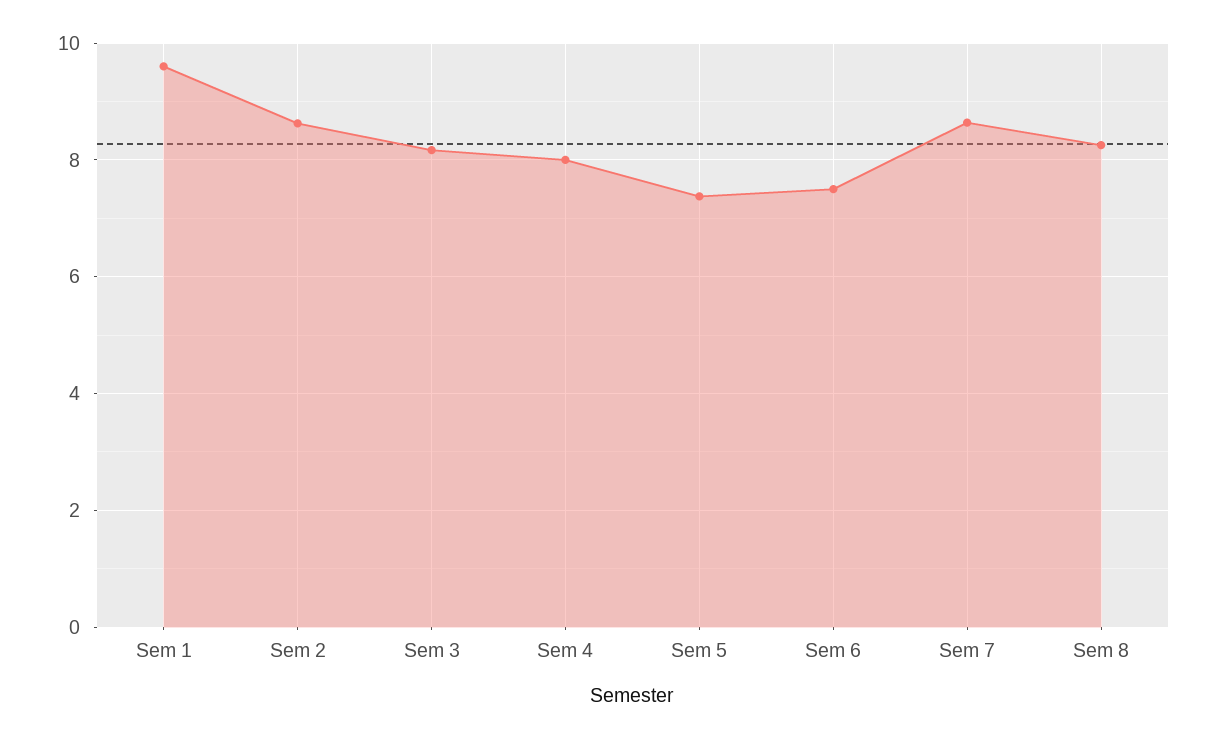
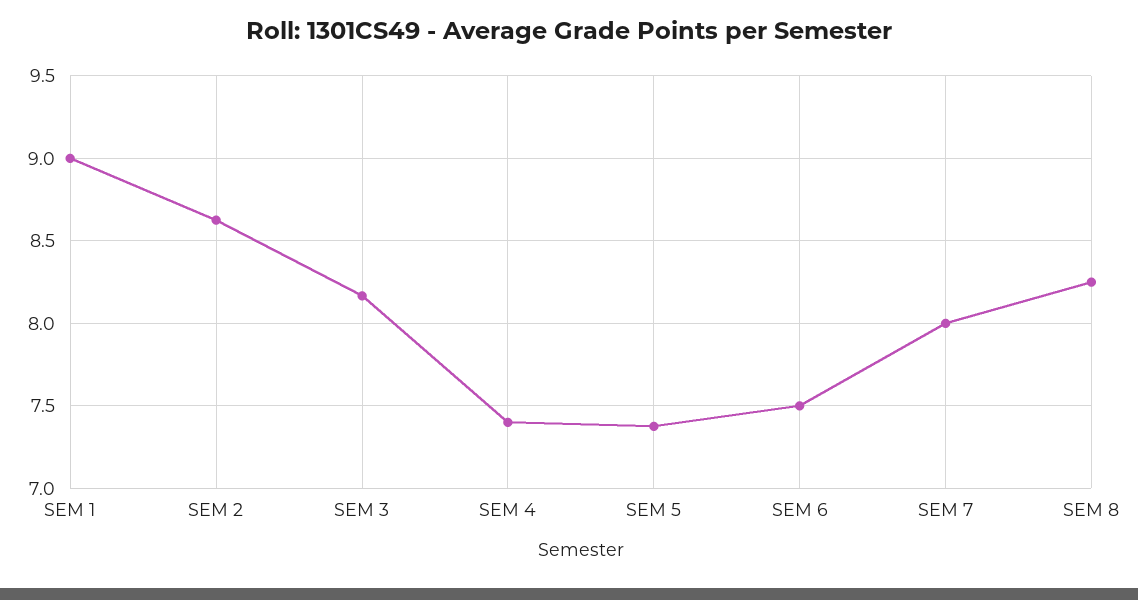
  {
-   "Sem 1": 9.6,
+   "Sem 1": 9,
    "Sem 2": 8.65,
    "Sem 3": 8.15,
-   "Sem 4": 8,
+   "Sem 4": 7.4,
    "Sem 5": 7.4,
    "Sem 6": 7.5,
-   "Sem 7": 8.6,
+   "Sem 7": 8,
    "Sem 8": 8.25
  }

